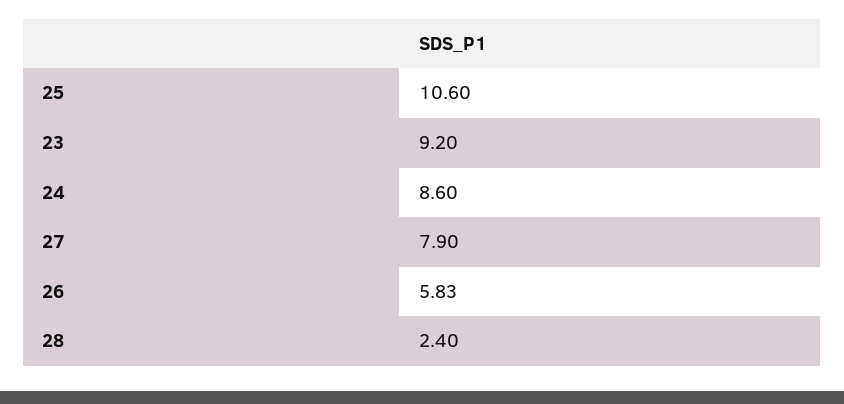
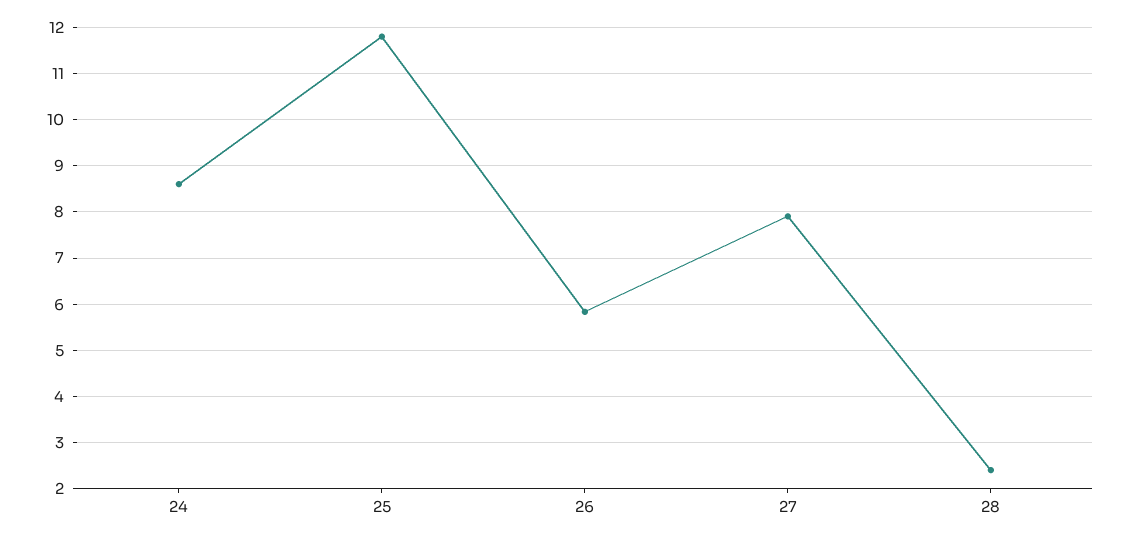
  {
-   "25": 10.6,
+   "25": 11.8,
-   "23": 9.2,
    "24": 8.6,
    "27": 7.9,
    "26": 5.83,
    "28": 2.4
  }

